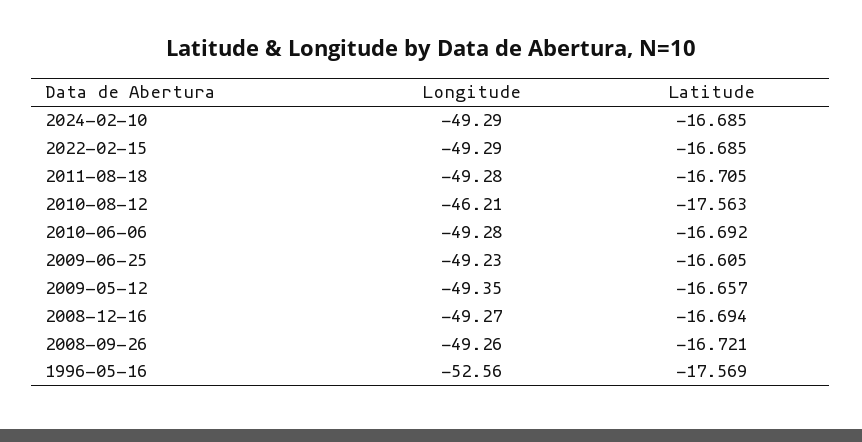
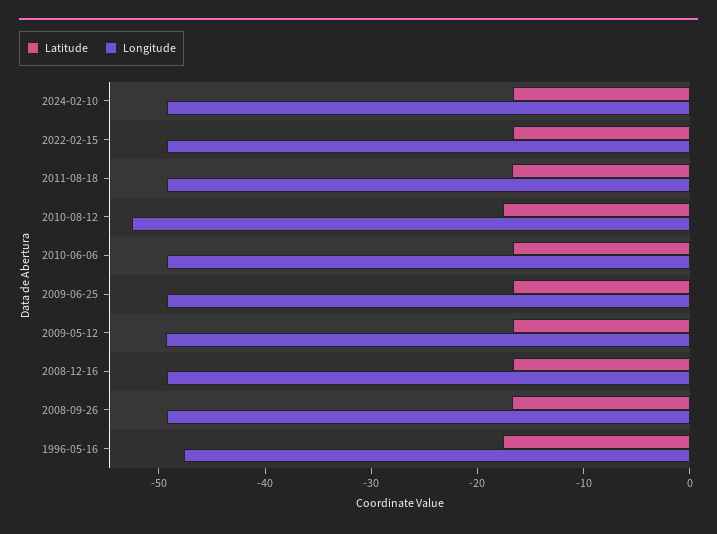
  {
    "Longitude": {
      "2024-02-10": -49.29,
      "2022-02-15": -49.29,
      "2011-08-18": -49.28,
-     "2010-08-12": -46.21,
+     "2010-08-12": -52,
      "2010-06-06": -49.28,
      "2009-06-25": -49.23,
      "2009-05-12": -49.35,
      "2008-12-16": -49.27,
      "2008-09-26": -49.26,
-     "1996-05-16": -52.56
+     "1996-05-16": -48
    },
    "Latitude": {
      "2024-02-10": -16.685,
      "2022-02-15": -16.685,
      "2011-08-18": -16.705,
      "2010-08-12": -17.563,
      "2010-06-06": -16.692,
      "2009-06-25": -16.605,
      "2009-05-12": -16.657,
      "2008-12-16": -16.694,
      "2008-09-26": -16.721,
      "1996-05-16": -17.569
    }
  }

